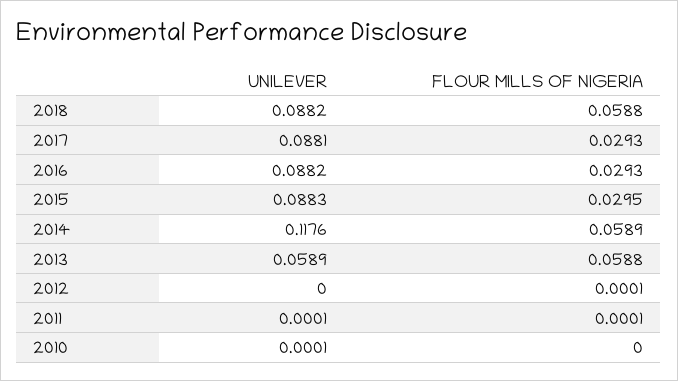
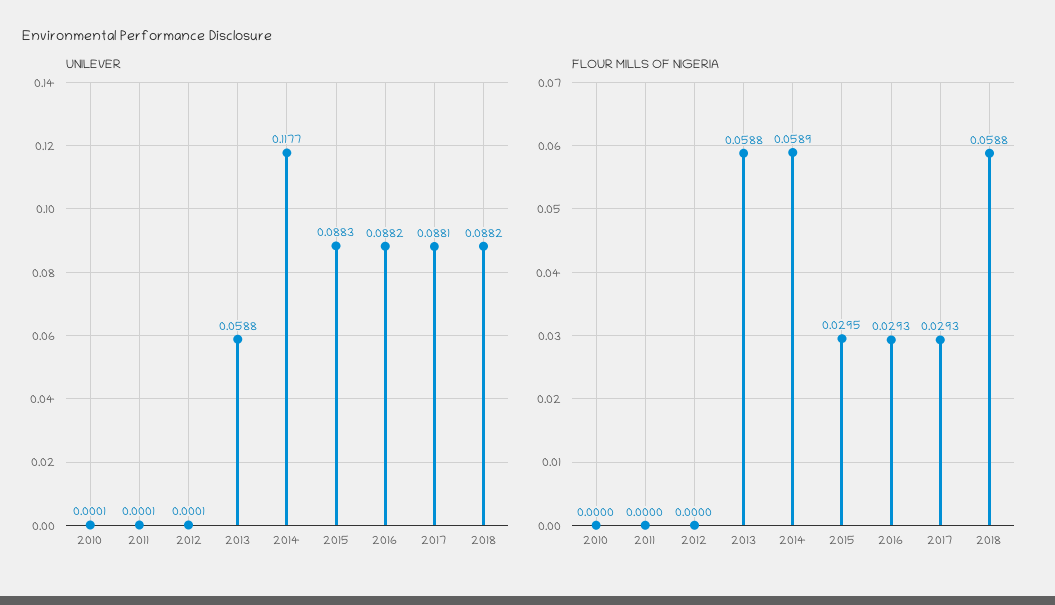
  {
    "UNILEVER": {
      "2018": 0.0882,
      "2017": 0.0881,
      "2016": 0.0882,
      "2015": 0.0883,
-     "2014": 0.1176,
+     "2014": 0.1177,
-     "2013": 0.0589,
+     "2013": 0.0588,
-     "2012": 0,
+     "2012": 0.0001,
      "2011": 0.0001,
      "2010": 0.0001
    },
    "FLOUR MILLS OF NIGERIA": {
      "2018": 0.0588,
      "2017": 0.0293,
      "2016": 0.0293,
      "2015": 0.0295,
      "2014": 0.0589,
      "2013": 0.0588,
-     "2012": 0.0001,
+     "2012": 0,
-     "2011": 0.0001,
+     "2011": 0,
      "2010": 0
    }
  }

